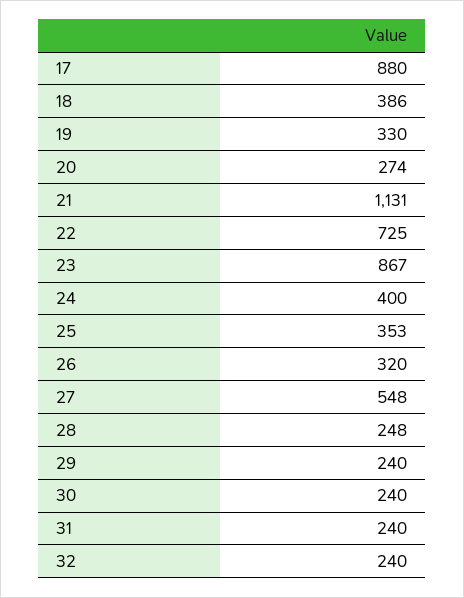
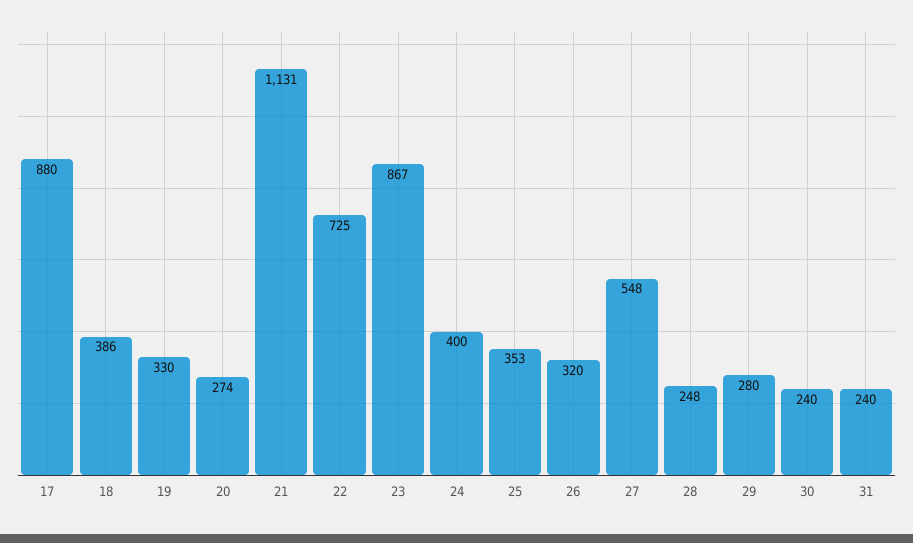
  {
    "17": 880,
    "18": 386,
    "19": 330,
    "20": 274,
    "21": 1131,
    "22": 725,
    "23": 867,
    "24": 400,
    "25": 353,
    "26": 320,
    "27": 548,
    "28": 248,
-   "29": 240,
+   "29": 280,
    "30": 240,
-   "31": 240,
+   "31": 240
-   "32": 240
  }

